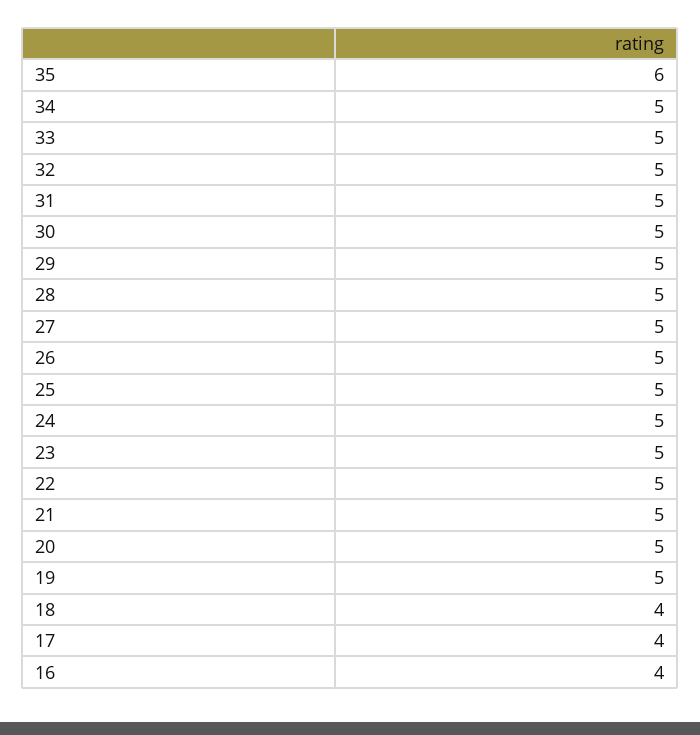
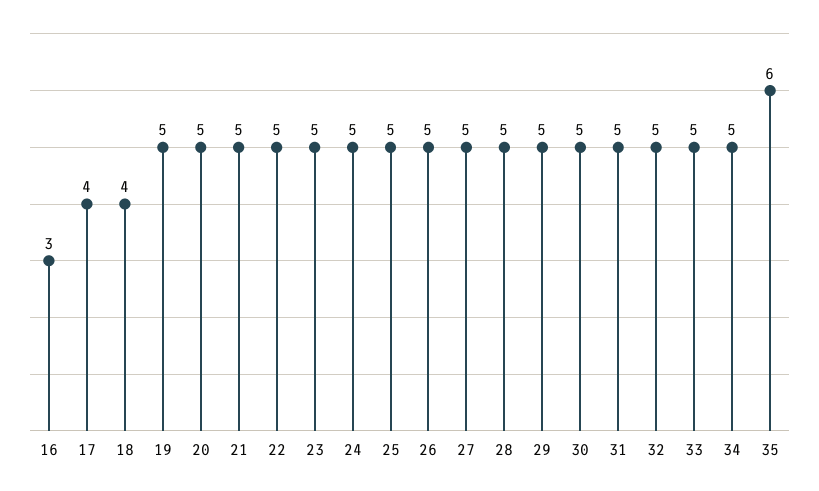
  {
    "35": 6,
    "34": 5,
    "33": 5,
    "32": 5,
    "31": 5,
    "30": 5,
    "29": 5,
    "28": 5,
    "27": 5,
    "26": 5,
    "25": 5,
    "24": 5,
    "23": 5,
    "22": 5,
    "21": 5,
    "20": 5,
    "19": 5,
    "18": 4,
    "17": 4,
-   "16": 4
+   "16": 3
  }

